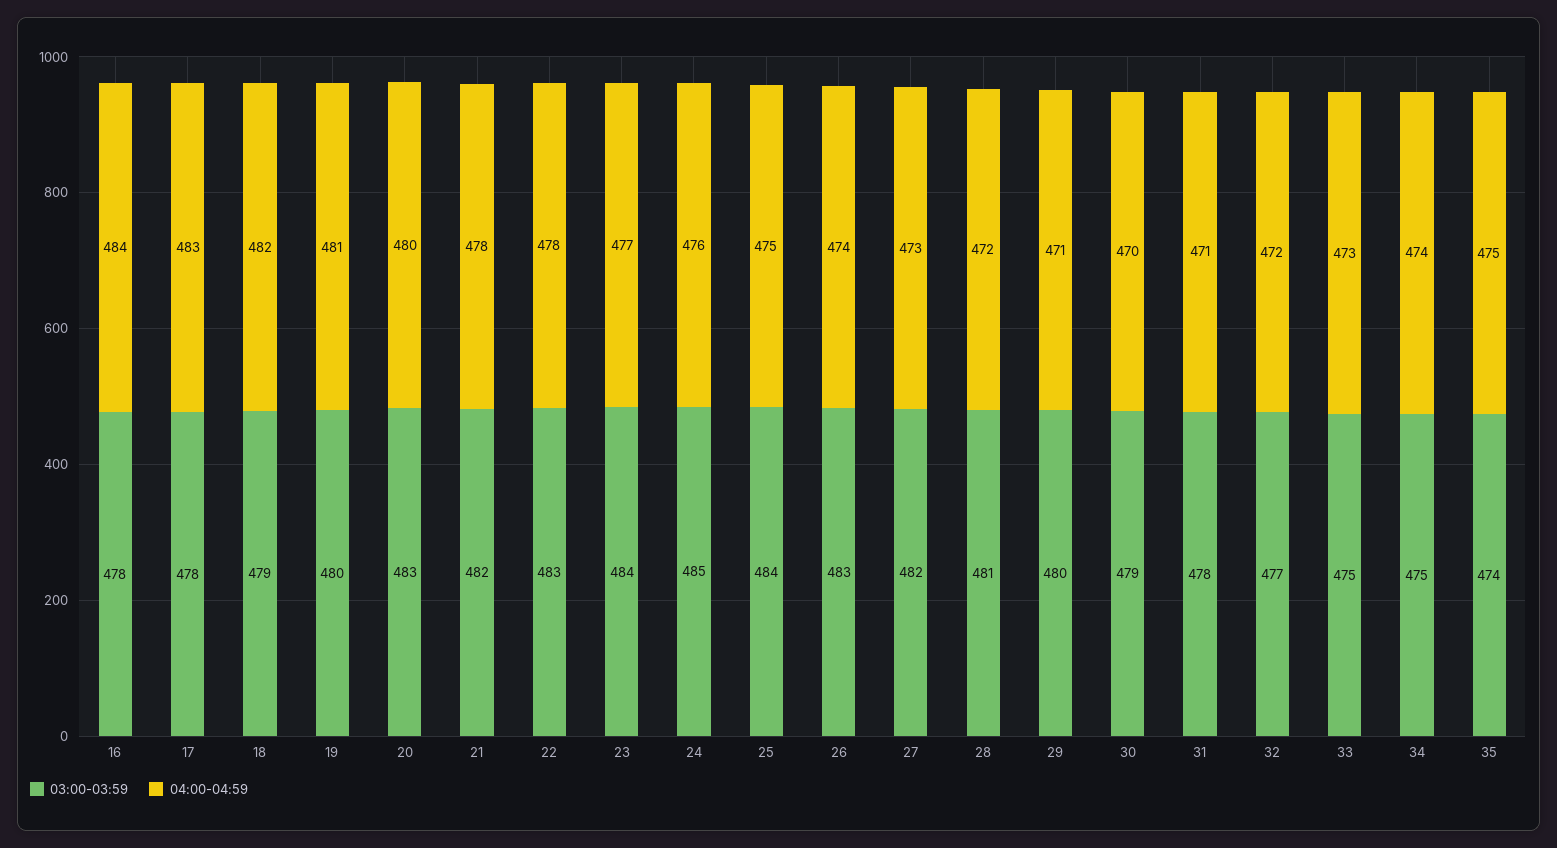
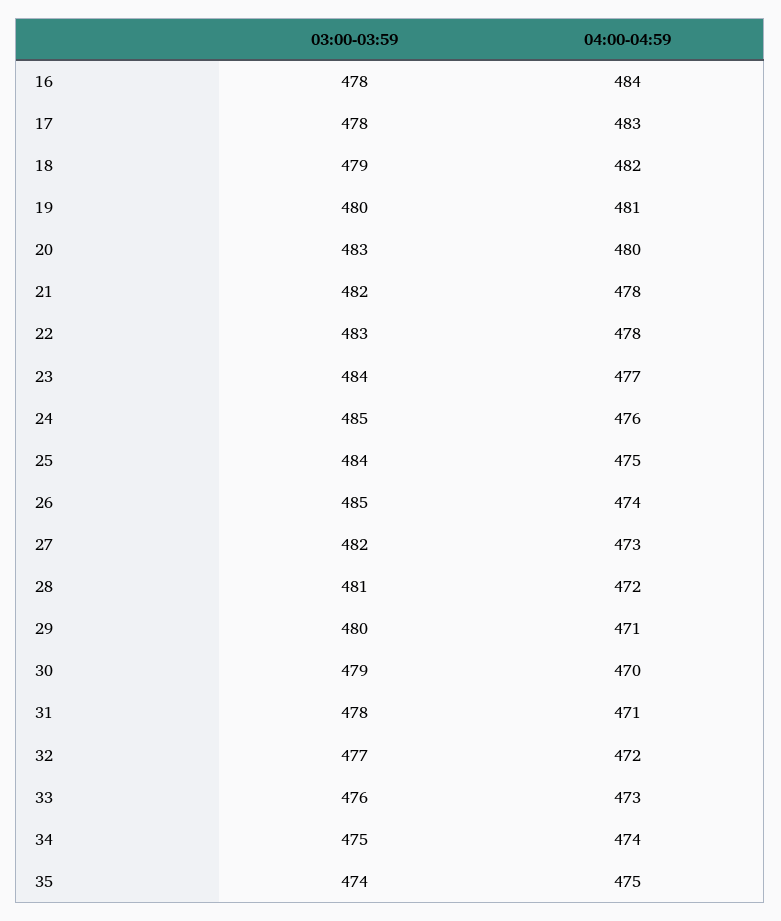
  {
    "03:00-03:59": {
      "16": 478,
      "17": 478,
      "18": 479,
      "19": 480,
      "20": 483,
      "21": 482,
      "22": 483,
      "23": 484,
      "24": 485,
      "25": 484,
-     "26": 483,
+     "26": 485,
      "27": 482,
      "28": 481,
      "29": 480,
      "30": 479,
      "31": 478,
      "32": 477,
-     "33": 475,
+     "33": 476,
      "34": 475,
      "35": 474
    },
    "04:00-04:59": {
      "16": 484,
      "17": 483,
      "18": 482,
      "19": 481,
      "20": 480,
      "21": 478,
      "22": 478,
      "23": 477,
      "24": 476,
      "25": 475,
      "26": 474,
      "27": 473,
      "28": 472,
      "29": 471,
      "30": 470,
      "31": 471,
      "32": 472,
      "33": 473,
      "34": 474,
      "35": 475
    }
  }

